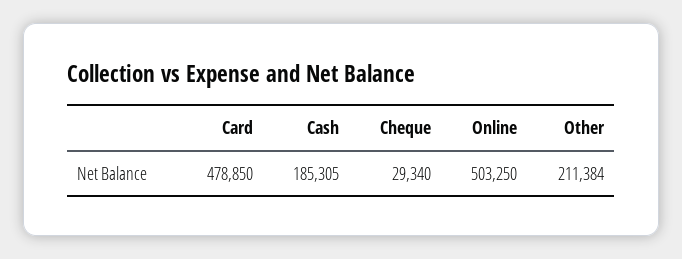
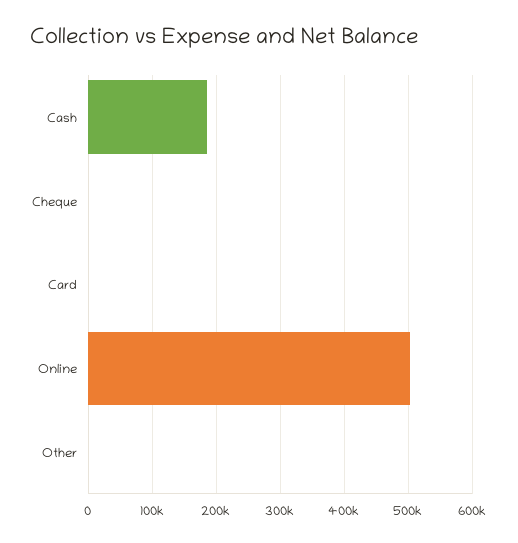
  {
-   "Card": 478850,
+   "Card": 0,
    "Cash": 185305,
-   "Cheque": 29340,
+   "Cheque": 0,
    "Online": 503250,
-   "Other": 211384
+   "Other": 0
  }

